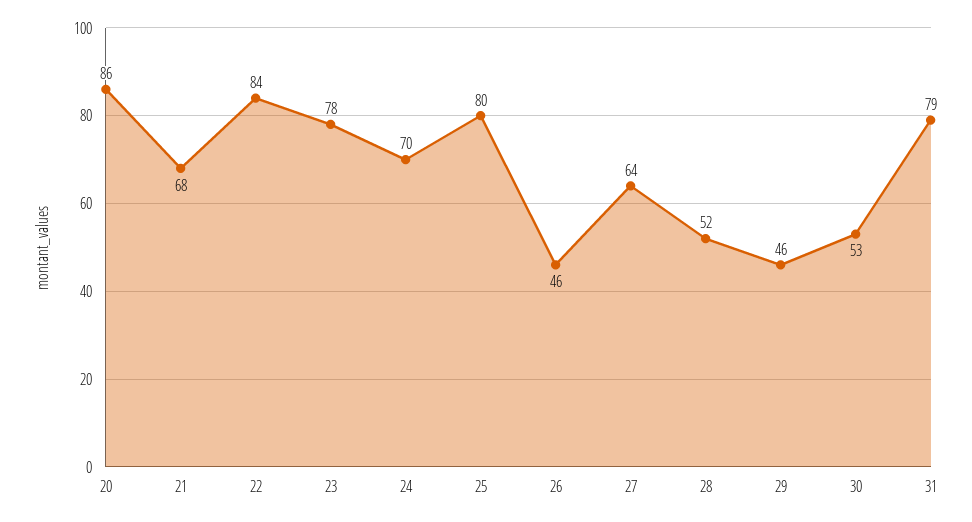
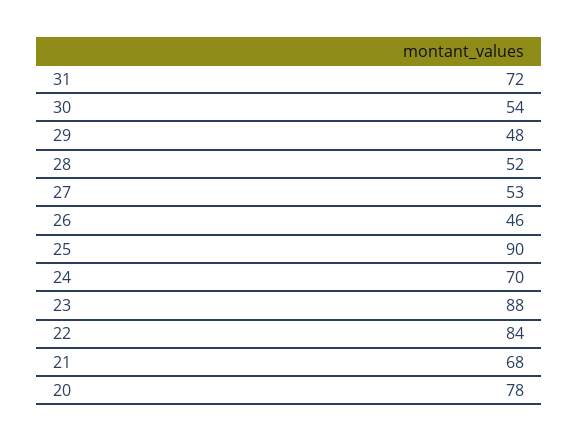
  {
-   "20": 86,
+   "20": 78,
    "21": 68,
    "22": 84,
-   "23": 78,
+   "23": 88,
    "24": 70,
-   "25": 80,
+   "25": 90,
    "26": 46,
-   "27": 64,
+   "27": 53,
    "28": 52,
-   "29": 46,
+   "29": 48,
-   "30": 53,
+   "30": 54,
-   "31": 79
+   "31": 72
  }

